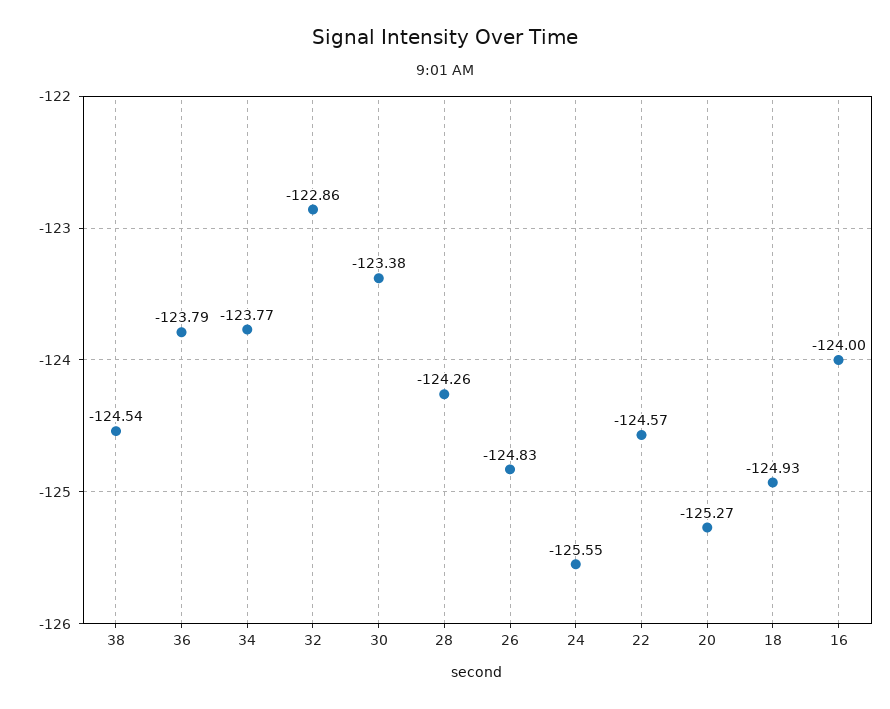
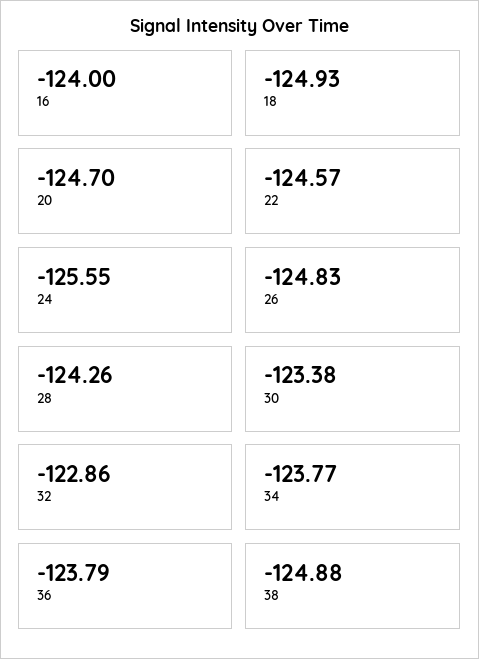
  {
-   "38": -124.54,
+   "38": -124.88,
    "36": -123.79,
    "34": -123.77,
    "32": -122.86,
    "30": -123.38,
    "28": -124.26,
    "26": -124.83,
    "24": -125.55,
    "22": -124.57,
-   "20": -125.27,
+   "20": -124.7,
    "18": -124.93,
    "16": -124
  }

